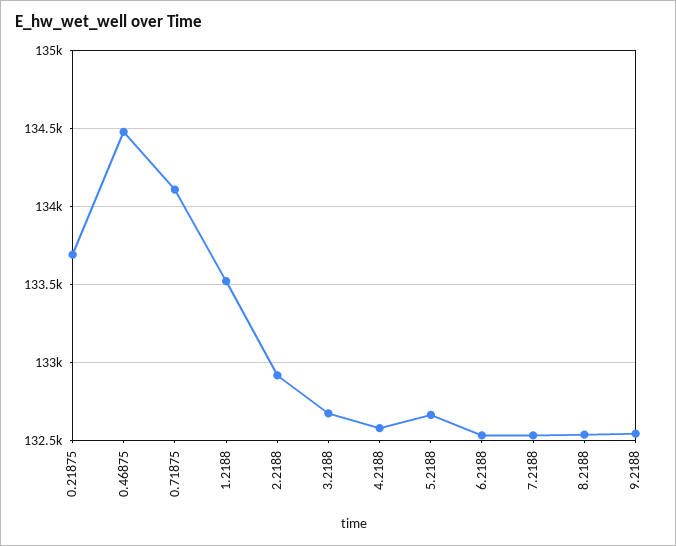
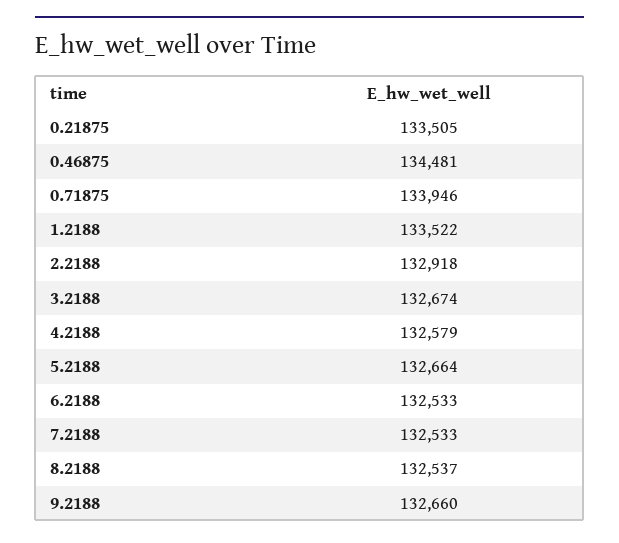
  {
-   "0.21875": 133700,
+   "0.21875": 133505,
    "0.46875": 134481,
-   "0.71875": 134100,
+   "0.71875": 133946,
    "1.2188": 133522,
    "2.2188": 132918,
    "3.2188": 132674,
    "4.2188": 132579,
    "5.2188": 132664,
    "6.2188": 132533,
    "7.2188": 132533,
    "8.2188": 132537,
-   "9.2188": 132550
+   "9.2188": 132660
  }

